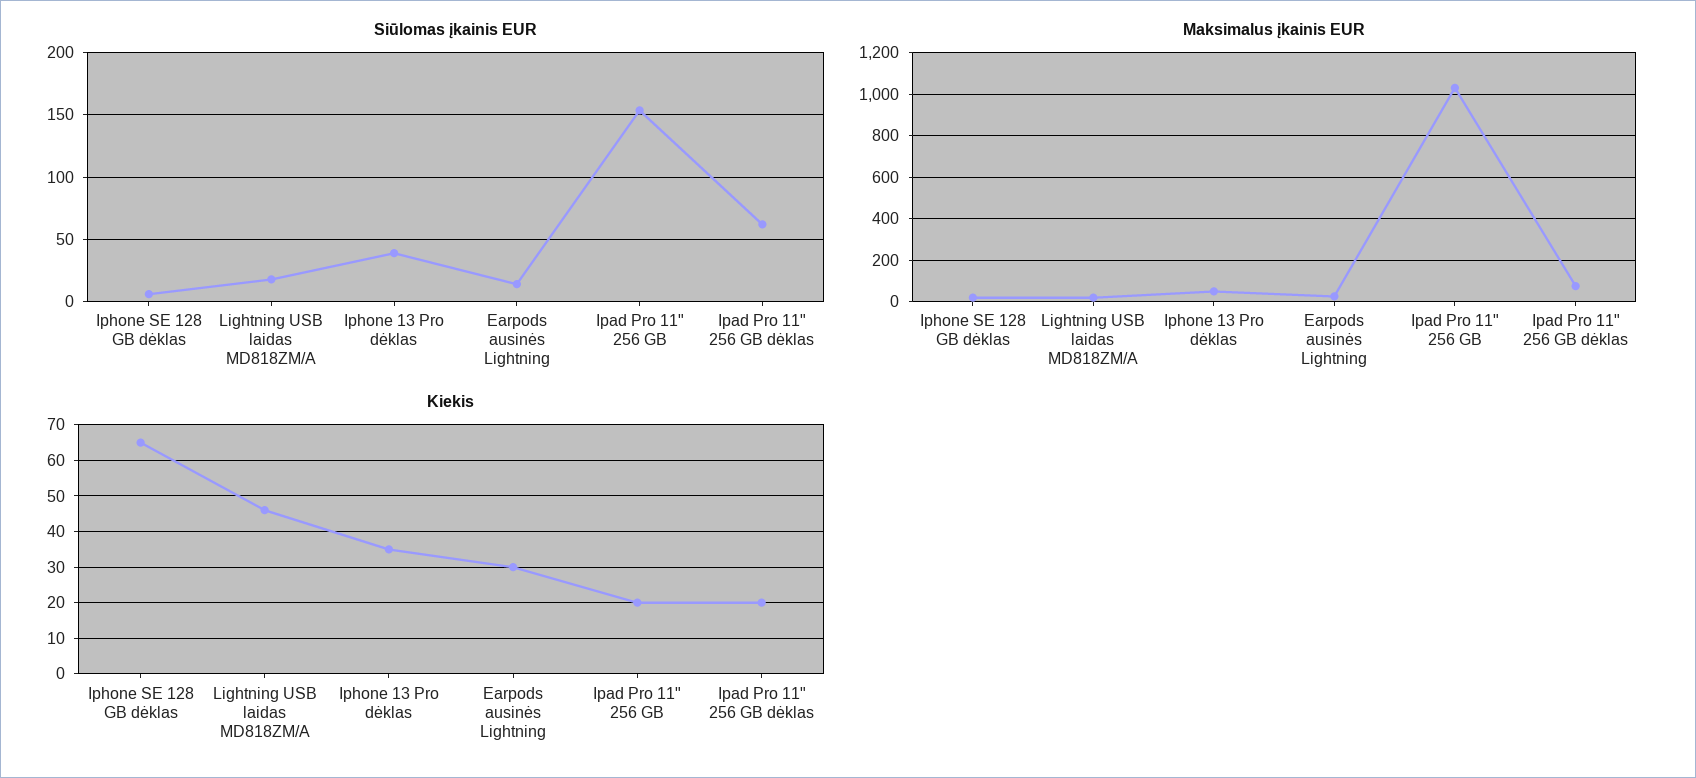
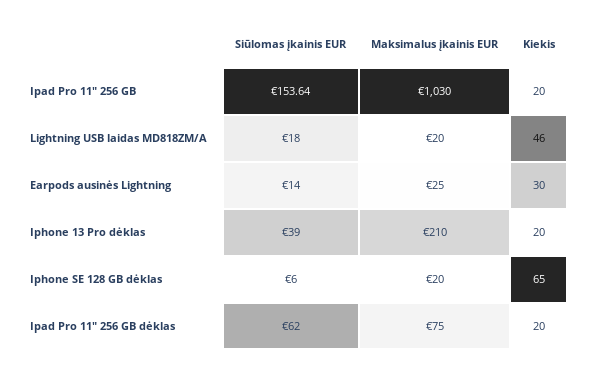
  {
    "Siūlomas įkainis EUR": {
      "Iphone SE 128 GB dėklas": 6,
      "Lightning USB laidas MD818ZM/A": 18,
      "Iphone 13 Pro dėklas": 39,
      "Earpods ausinės Lightning": 14,
      "Ipad Pro 11\" 256 GB": 153.64,
      "Ipad Pro 11\" 256 GB dėklas": 62
    },
    "Maksimalus įkainis EUR": {
      "Iphone SE 128 GB dėklas": 20,
      "Lightning USB laidas MD818ZM/A": 20,
-     "Iphone 13 Pro dėklas": 50,
+     "Iphone 13 Pro dėklas": 210,
      "Earpods ausinės Lightning": 25,
      "Ipad Pro 11\" 256 GB": 1030,
      "Ipad Pro 11\" 256 GB dėklas": 75
    },
    "Kiekis": {
      "Iphone SE 128 GB dėklas": 65,
      "Lightning USB laidas MD818ZM/A": 46,
-     "Iphone 13 Pro dėklas": 35,
+     "Iphone 13 Pro dėklas": 20,
      "Earpods ausinės Lightning": 30,
      "Ipad Pro 11\" 256 GB": 20,
      "Ipad Pro 11\" 256 GB dėklas": 20
    }
  }

